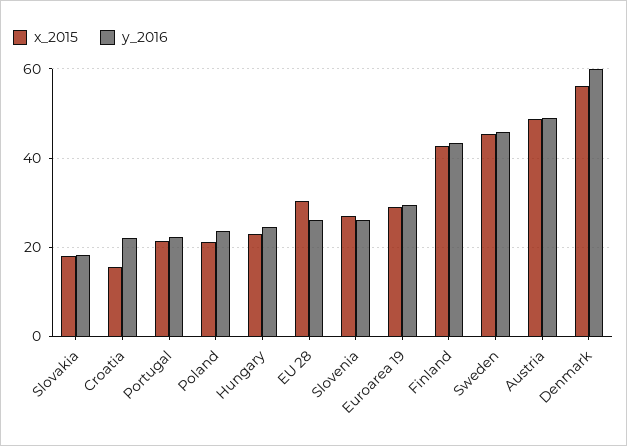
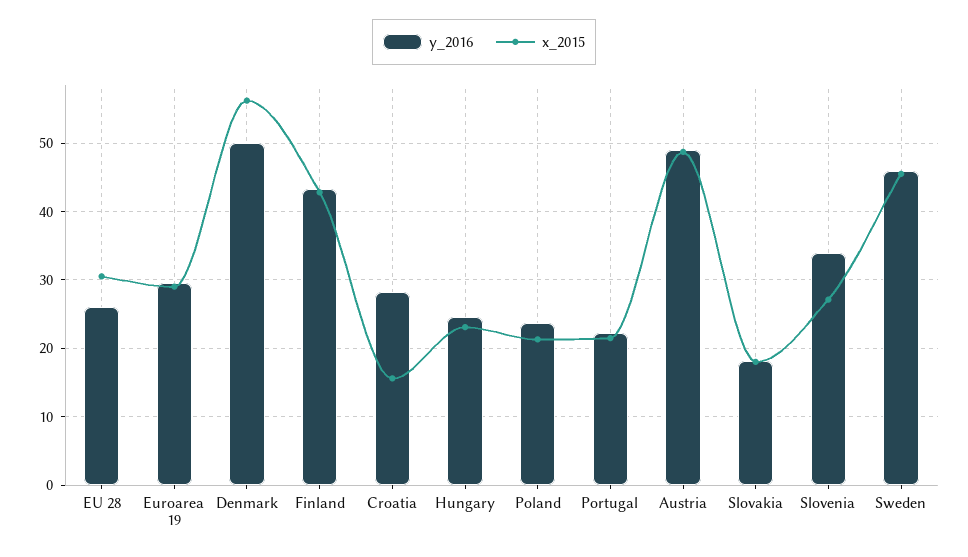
  {
    "x_2015": {
      "Slovakia": 18,
      "Croatia": 16,
      "Portugal": 22,
      "Poland": 21,
      "Hungary": 23,
      "EU 28": 31,
      "Slovenia": 27,
      "Euroarea 19": 29,
      "Finland": 43,
      "Sweden": 46,
      "Austria": 49,
      "Denmark": 56
    },
    "y_2016": {
      "Slovakia": 18,
-     "Croatia": 22,
+     "Croatia": 28,
      "Portugal": 22,
      "Poland": 24,
      "Hungary": 25,
      "EU 28": 26,
-     "Slovenia": 26,
+     "Slovenia": 34,
      "Euroarea 19": 30,
      "Finland": 43,
      "Sweden": 46,
      "Austria": 49,
-     "Denmark": 60
+     "Denmark": 50
    }
  }

